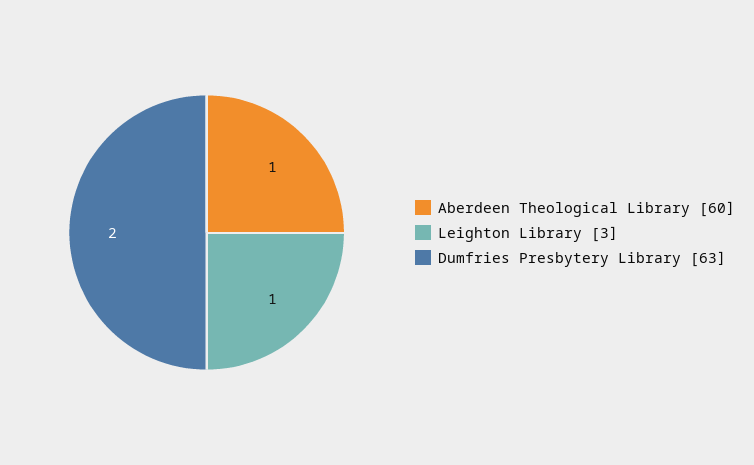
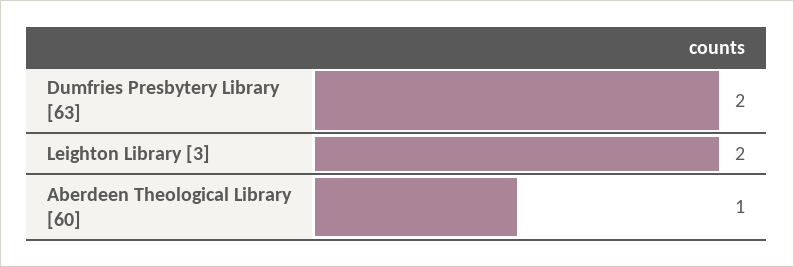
  {
    "Aberdeen Theological Library [60]": 1,
-   "Leighton Library [3]": 1,
+   "Leighton Library [3]": 2,
    "Dumfries Presbytery Library [63]": 2
  }

